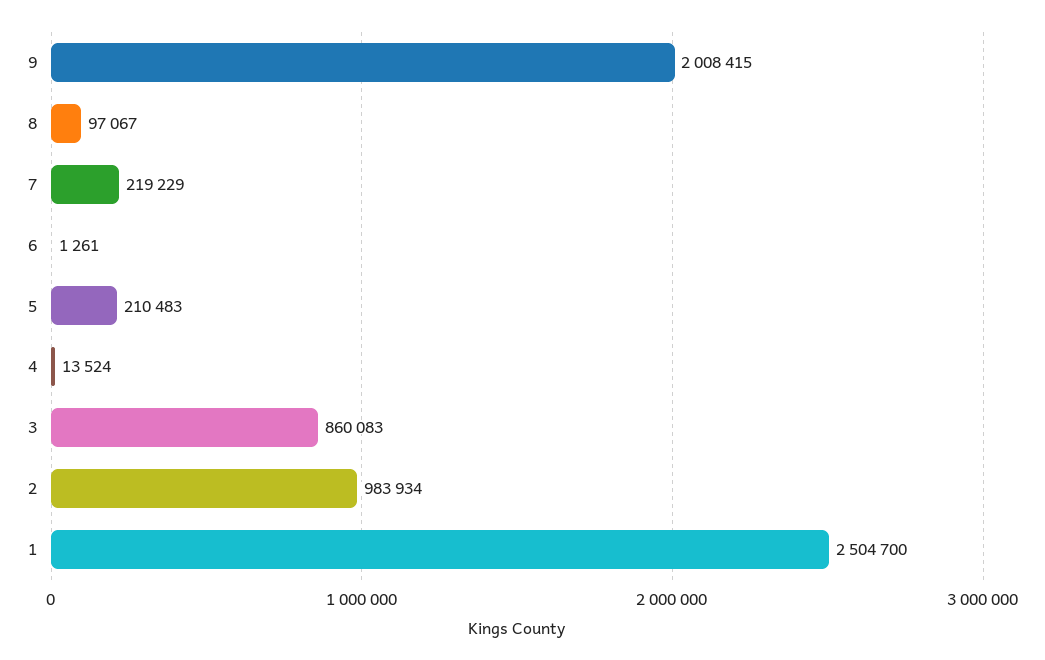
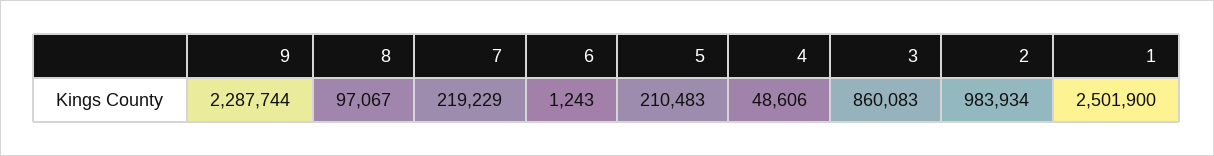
  {
-   "9": 2008415,
+   "9": 2287744,
    "8": 97067,
    "7": 219229,
-   "6": 1261,
+   "6": 1243,
    "5": 210483,
-   "4": 13524,
+   "4": 48606,
    "3": 860083,
    "2": 983934,
-   "1": 2504700
+   "1": 2501900
  }

